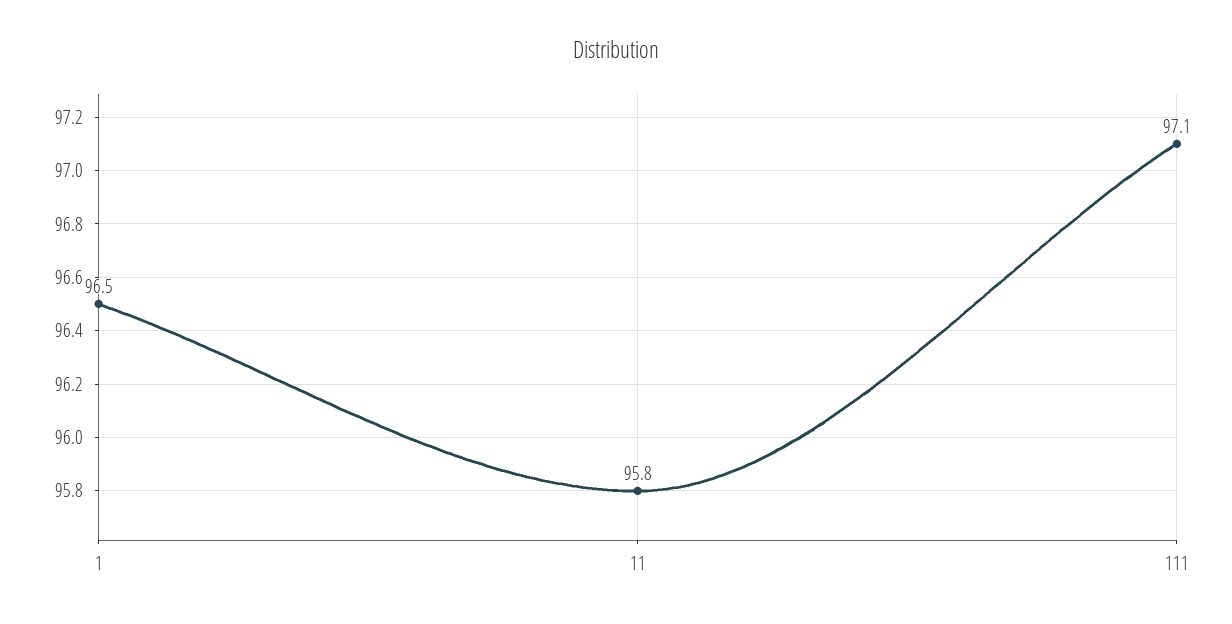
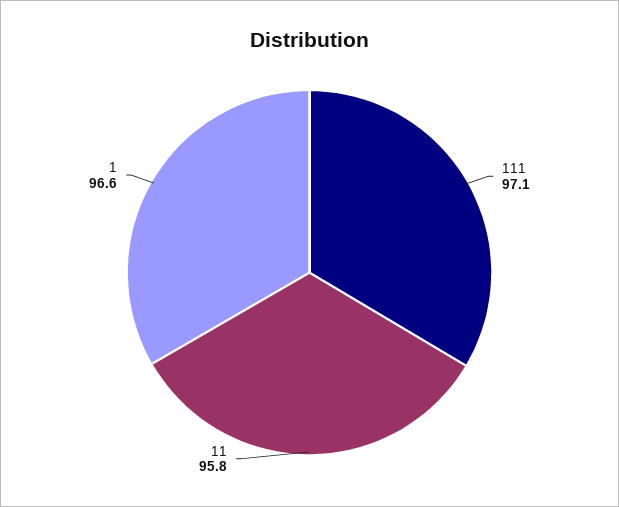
  {
-   "1": 96.5,
+   "1": 96.6,
    "11": 95.8,
    "111": 97.1
  }

